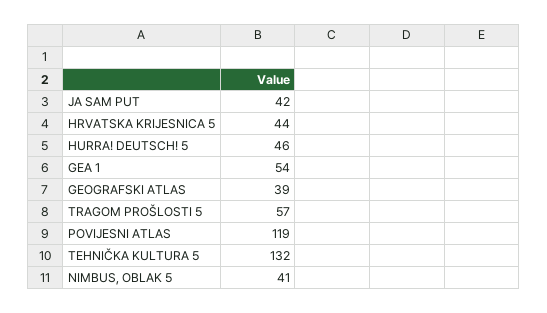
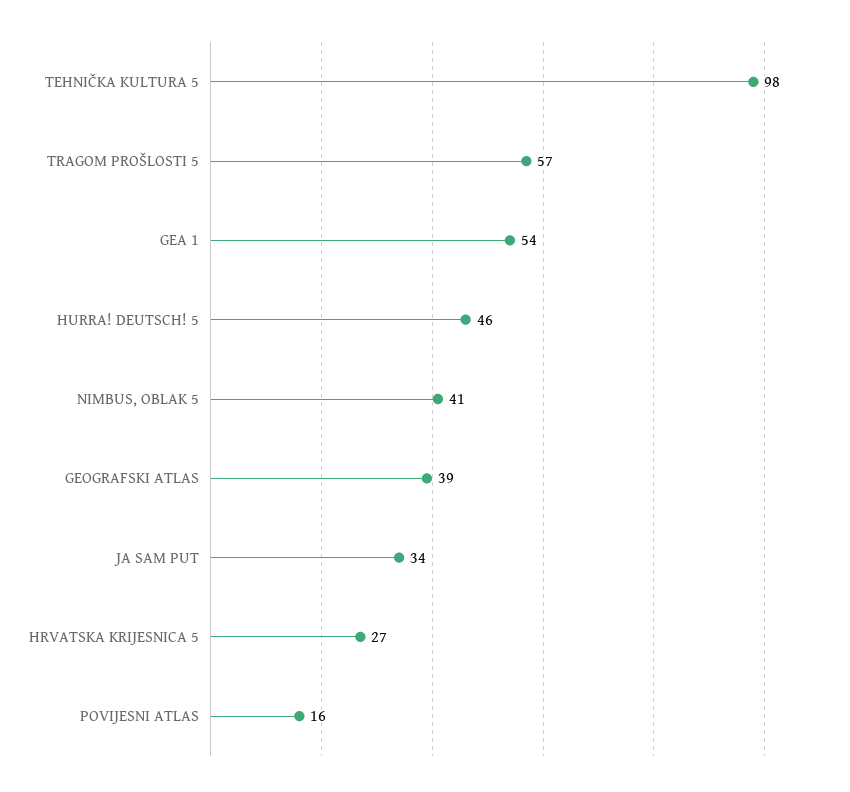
  {
-   "JA SAM PUT": 42,
+   "JA SAM PUT": 34,
-   "HRVATSKA KRIJESNICA 5": 44,
+   "HRVATSKA KRIJESNICA 5": 27,
    "HURRA! DEUTSCH! 5": 46,
    "GEA 1": 54,
    "GEOGRAFSKI ATLAS": 39,
    "TRAGOM PROŠLOSTI 5": 57,
-   "POVIJESNI ATLAS": 119,
+   "POVIJESNI ATLAS": 16,
-   "TEHNIČKA KULTURA 5": 132,
+   "TEHNIČKA KULTURA 5": 98,
    "NIMBUS, OBLAK 5": 41
  }

